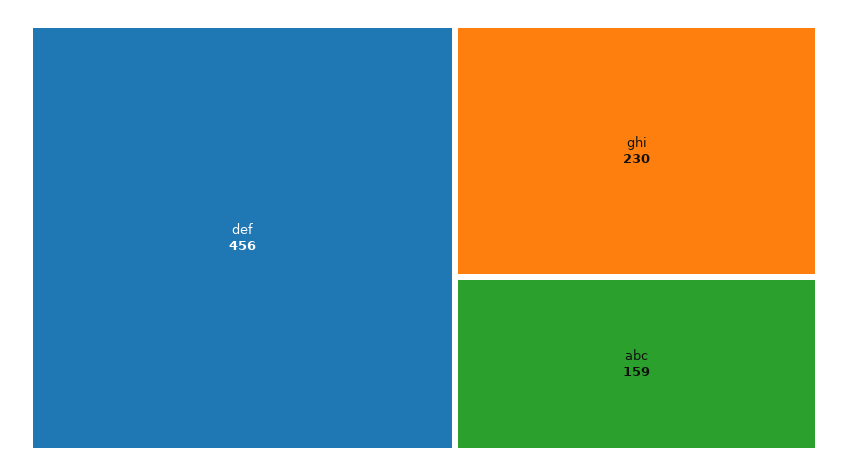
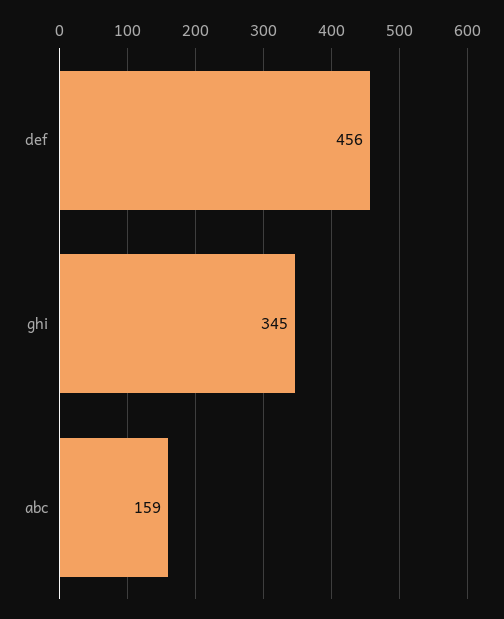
  {
    "def": 456,
-   "ghi": 230,
+   "ghi": 345,
    "abc": 159
  }

